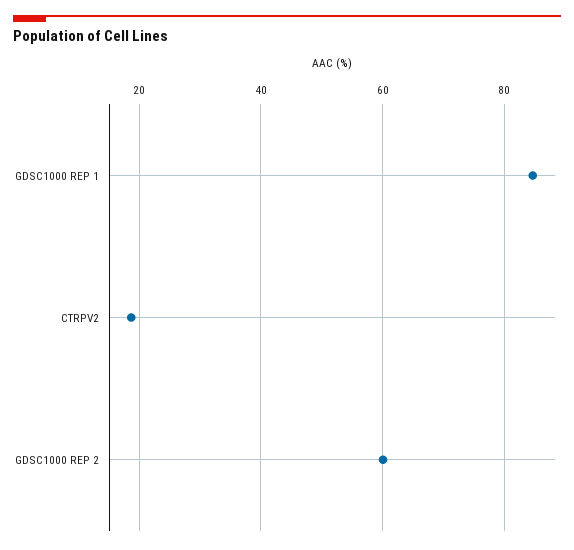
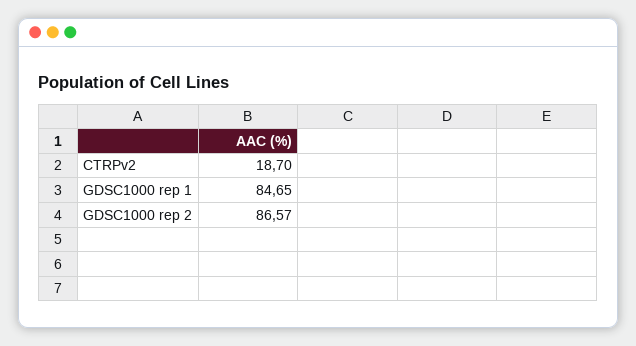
  {
    "GDSC1000 REP 1": 84.65,
    "CTRPV2": 18.7,
-   "GDSC1000 REP 2": 60
+   "GDSC1000 REP 2": 86.57
  }

